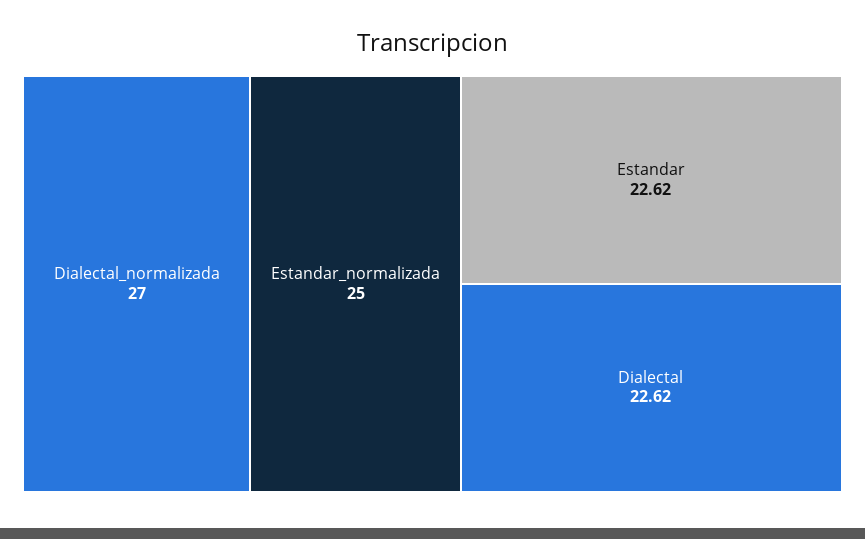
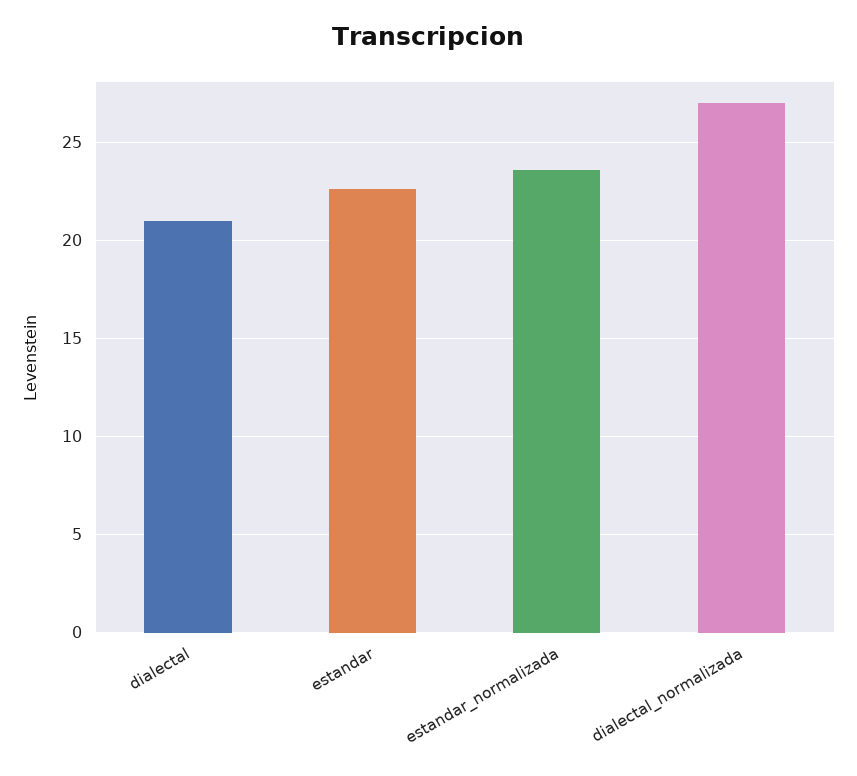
  {
    "Dialectal_normalizada": 27,
-   "Estandar_normalizada": 25,
+   "Estandar_normalizada": 23.5,
    "Estandar": 22.62,
-   "Dialectal": 22.62
+   "Dialectal": 21
  }

